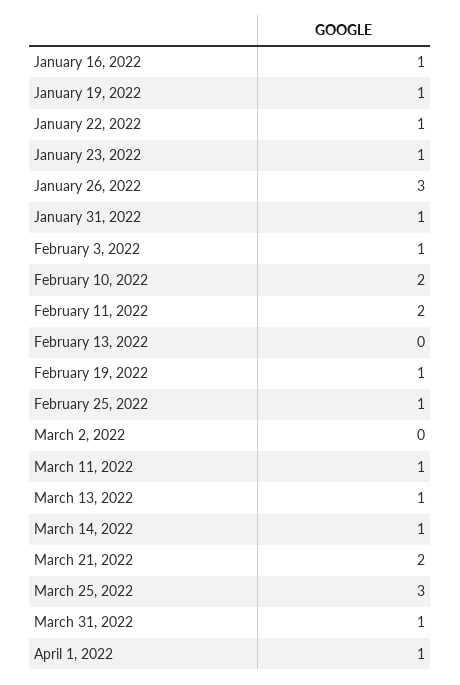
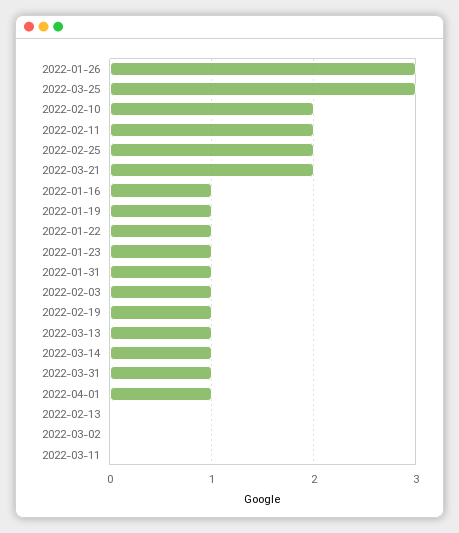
  {
    "January 16, 2022": 1,
    "January 19, 2022": 1,
    "January 22, 2022": 1,
    "January 23, 2022": 1,
    "January 26, 2022": 3,
    "January 31, 2022": 1,
    "February 3, 2022": 1,
    "February 10, 2022": 2,
    "February 11, 2022": 2,
    "February 13, 2022": 0,
    "February 19, 2022": 1,
-   "February 25, 2022": 1,
+   "February 25, 2022": 2,
    "March 2, 2022": 0,
-   "March 11, 2022": 1,
+   "March 11, 2022": 0,
    "March 13, 2022": 1,
    "March 14, 2022": 1,
    "March 21, 2022": 2,
    "March 25, 2022": 3,
    "March 31, 2022": 1,
    "April 1, 2022": 1
  }

